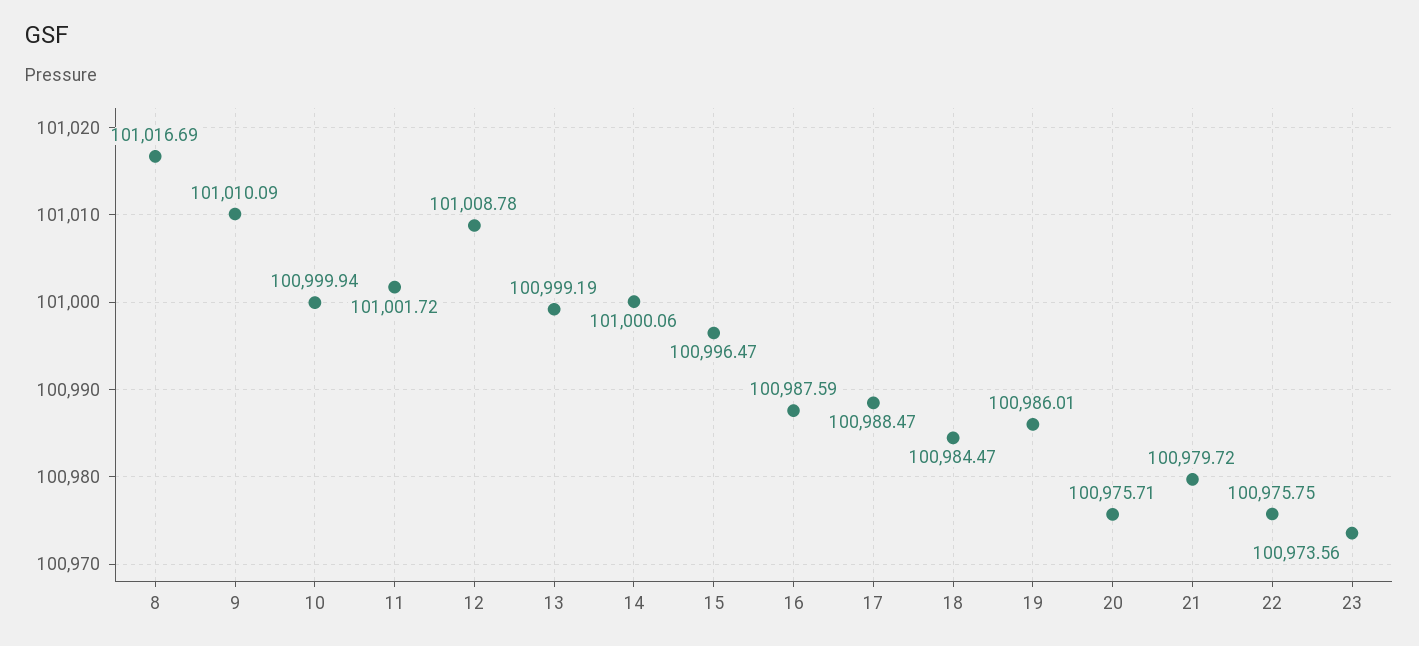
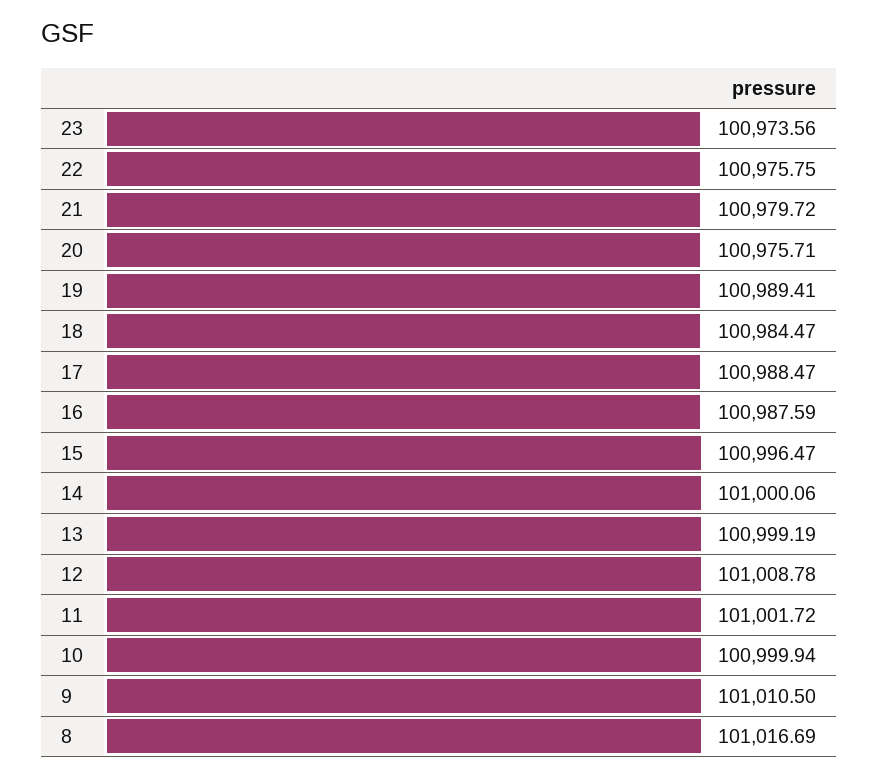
  {
    "8": 101016.69,
-   "9": 101010.09,
+   "9": 101010.5,
    "10": 100999.94,
    "11": 101001.72,
    "12": 101008.78,
    "13": 100999.19,
    "14": 101000.06,
    "15": 100996.47,
    "16": 100987.59,
    "17": 100988.47,
    "18": 100984.47,
-   "19": 100986.01,
+   "19": 100989.41,
    "20": 100975.71,
    "21": 100979.72,
    "22": 100975.75,
    "23": 100973.56
  }

